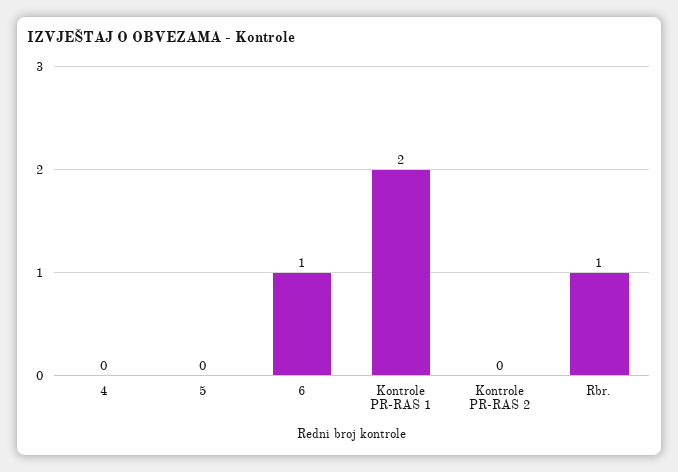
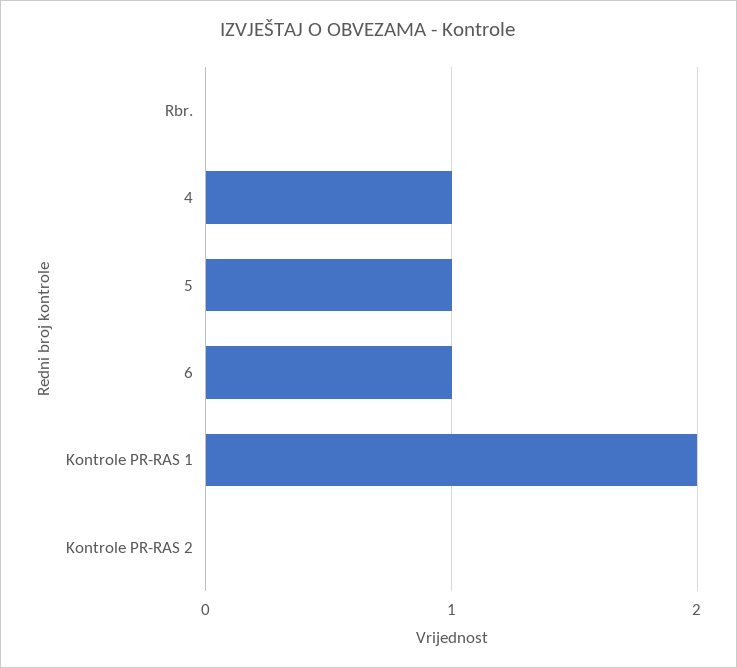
  {
-   "4": 0,
+   "4": 1,
-   "5": 0,
+   "5": 1,
    "6": 1,
    "Kontrole PR-RAS 1": 2,
    "Kontrole PR-RAS 2": 0,
-   "Rbr.": 1
+   "Rbr.": 0
  }

